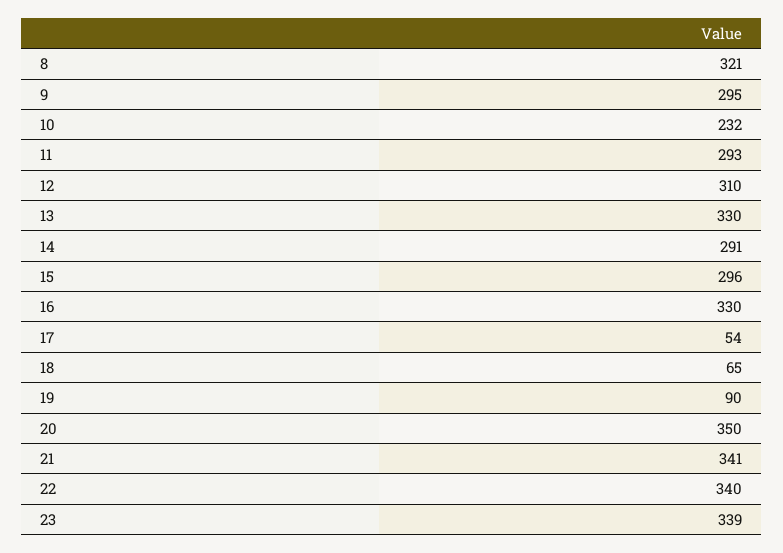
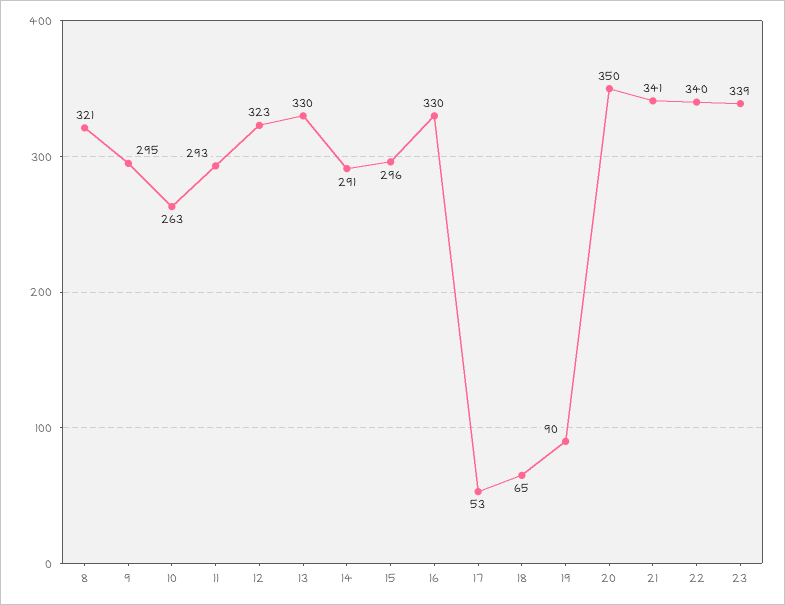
  {
    "8": 321,
    "9": 295,
-   "10": 232,
+   "10": 263,
    "11": 293,
-   "12": 310,
+   "12": 323,
    "13": 330,
    "14": 291,
    "15": 296,
    "16": 330,
-   "17": 54,
+   "17": 53,
    "18": 65,
    "19": 90,
    "20": 350,
    "21": 341,
    "22": 340,
    "23": 339
  }

